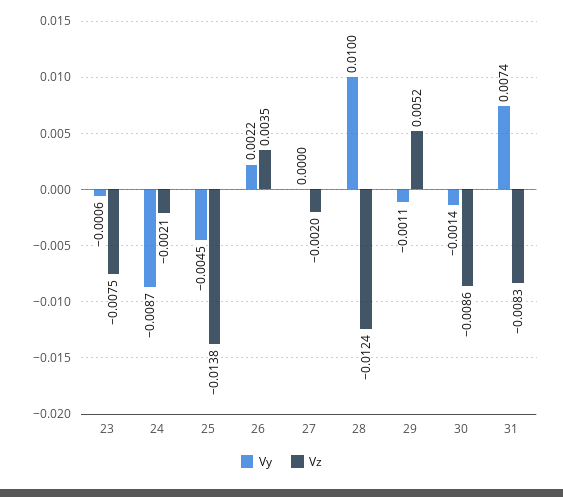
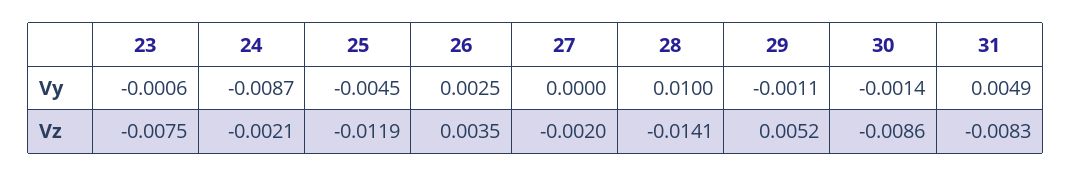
  {
    "Vy": {
      "23": -0.0006,
      "24": -0.0087,
      "25": -0.0045,
-     "26": 0.0022,
+     "26": 0.0025,
      "27": 0,
      "28": 0.01,
      "29": -0.0011,
      "30": -0.0014,
-     "31": 0.0074
+     "31": 0.0049
    },
    "Vz": {
      "23": -0.0075,
      "24": -0.0021,
-     "25": -0.0138,
+     "25": -0.0119,
      "26": 0.0035,
      "27": -0.002,
-     "28": -0.0124,
+     "28": -0.0141,
      "29": 0.0052,
      "30": -0.0086,
      "31": -0.0083
    }
  }

